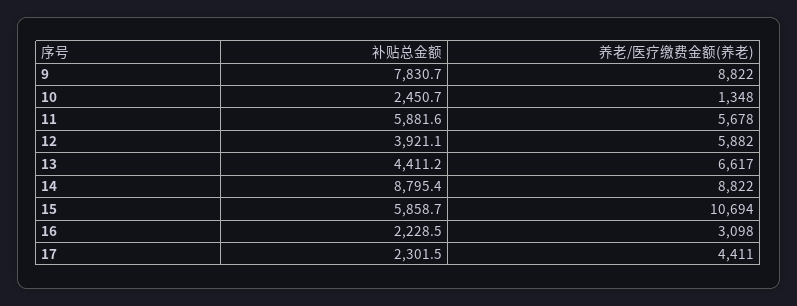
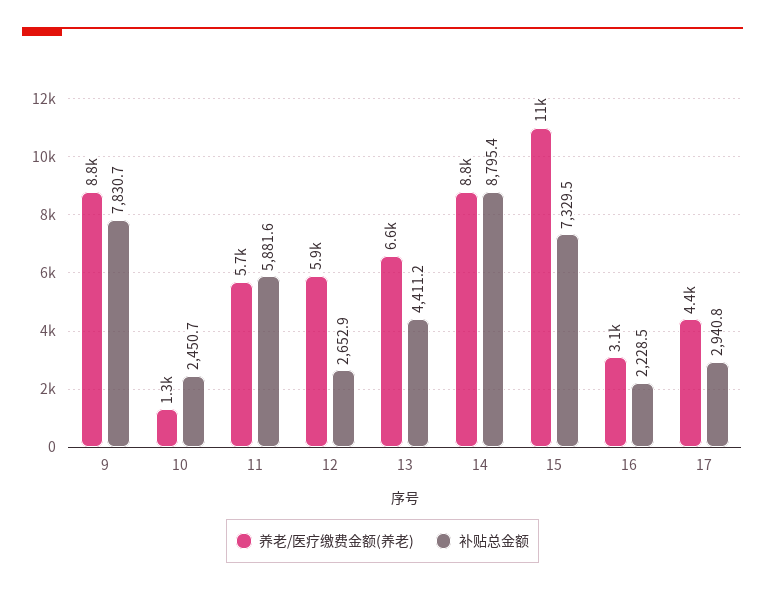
  {
    "补贴总金额": {
      "9": 7830.7,
      "10": 2450.7,
      "11": 5881.6,
-     "12": 3921.1,
+     "12": 2652.9,
      "13": 4411.2,
      "14": 8795.4,
-     "15": 5858.7,
+     "15": 7329.5,
      "16": 2228.5,
-     "17": 2301.5
+     "17": 2940.8
    },
    "养老/医疗缴费金额(养老)": {
      "9": 8822,
      "10": 1348,
      "11": 5678,
      "12": 5882,
      "13": 6617,
      "14": 8822,
      "15": 10694,
      "16": 3098,
      "17": 4411
    }
  }

